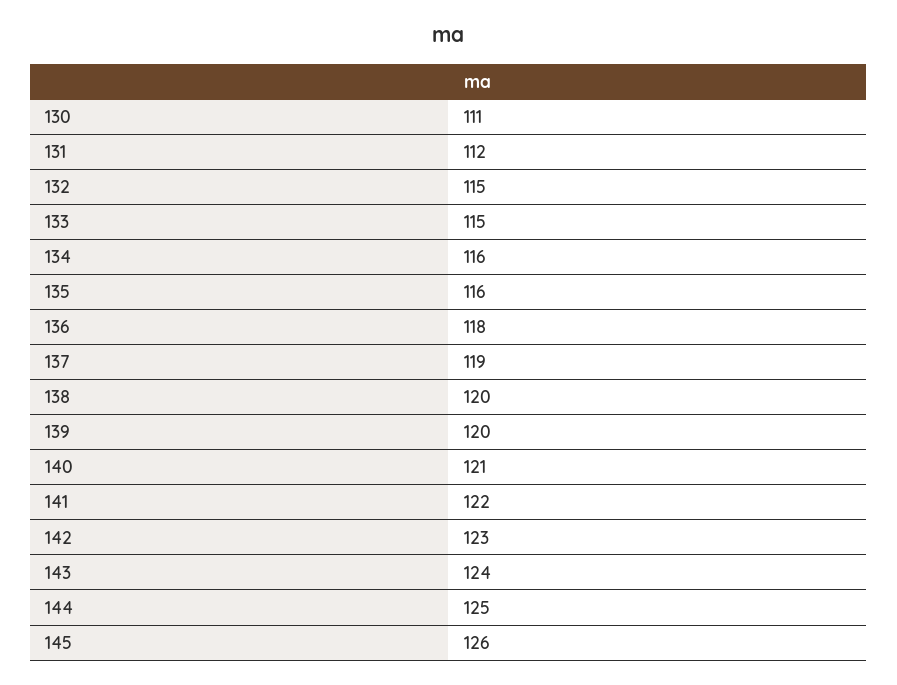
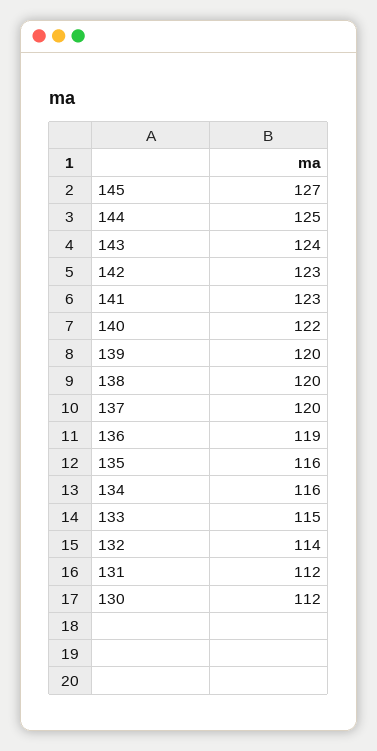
  {
-   "130": 111,
+   "130": 112,
    "131": 112,
-   "132": 115,
+   "132": 114,
    "133": 115,
    "134": 116,
    "135": 116,
-   "136": 118,
+   "136": 119,
-   "137": 119,
+   "137": 120,
    "138": 120,
    "139": 120,
-   "140": 121,
+   "140": 122,
-   "141": 122,
+   "141": 123,
    "142": 123,
    "143": 124,
    "144": 125,
-   "145": 126
+   "145": 127
  }

